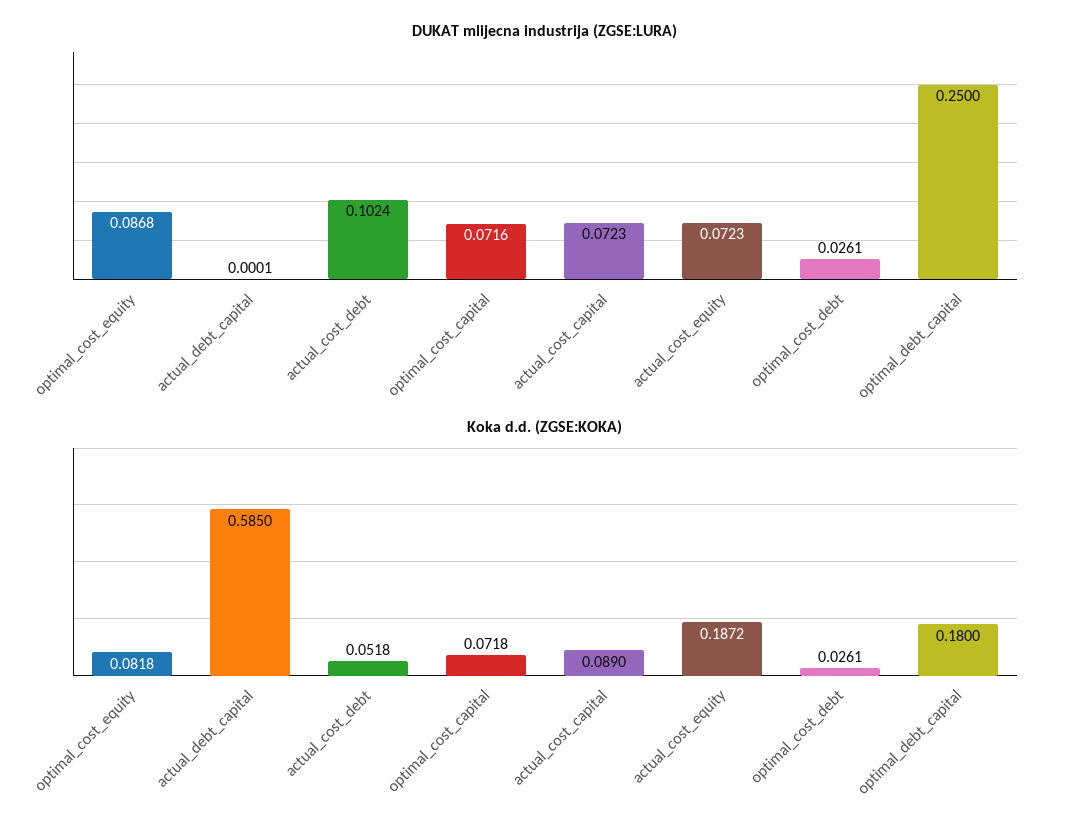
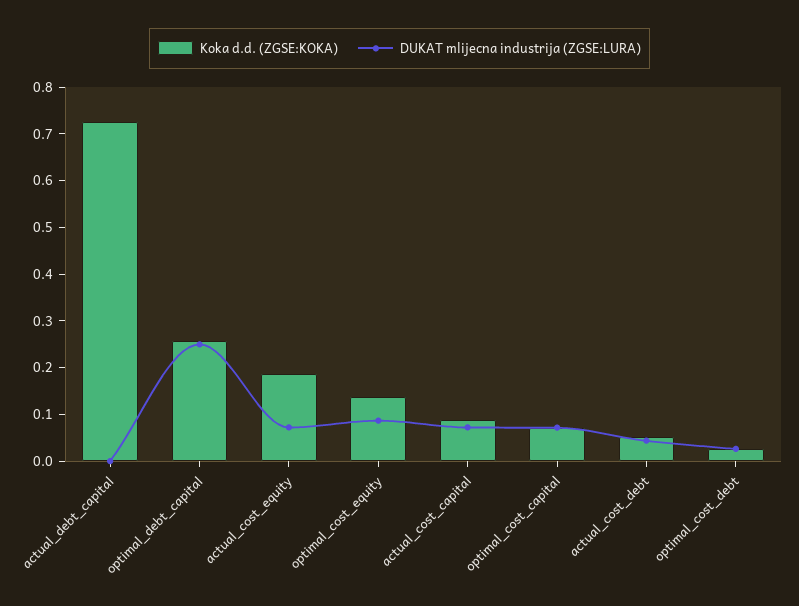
  {
    "DUKAT mlijecna industrija (ZGSE:LURA)": {
      "optimal_cost_equity": 0.0868,
      "actual_debt_capital": 0.0001,
-     "actual_cost_debt": 0.1024,
+     "actual_cost_debt": 0.04,
      "optimal_cost_capital": 0.0716,
      "actual_cost_capital": 0.0723,
      "actual_cost_equity": 0.0723,
      "optimal_cost_debt": 0.0261,
      "optimal_debt_capital": 0.25
    },
    "Koka d.d. (ZGSE:KOKA)": {
-     "optimal_cost_equity": 0.0818,
+     "optimal_cost_equity": 0.14,
-     "actual_debt_capital": 0.585,
+     "actual_debt_capital": 0.72,
      "actual_cost_debt": 0.0518,
      "optimal_cost_capital": 0.0718,
      "actual_cost_capital": 0.089,
      "actual_cost_equity": 0.1872,
      "optimal_cost_debt": 0.0261,
-     "optimal_debt_capital": 0.18
+     "optimal_debt_capital": 0.26
    }
  }

